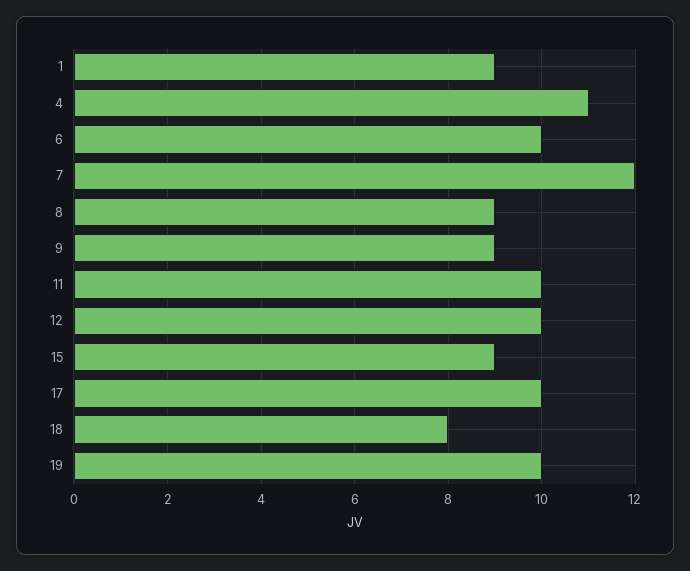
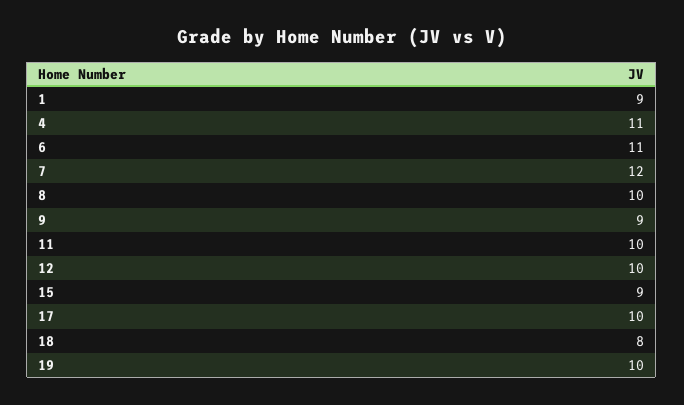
  {
    "1": 9,
    "4": 11,
-   "6": 10,
+   "6": 11,
    "7": 12,
-   "8": 9,
+   "8": 10,
    "9": 9,
    "11": 10,
    "12": 10,
    "15": 9,
    "17": 10,
    "18": 8,
    "19": 10
  }

